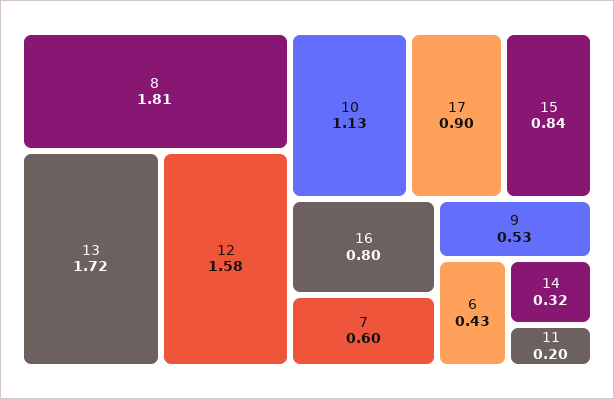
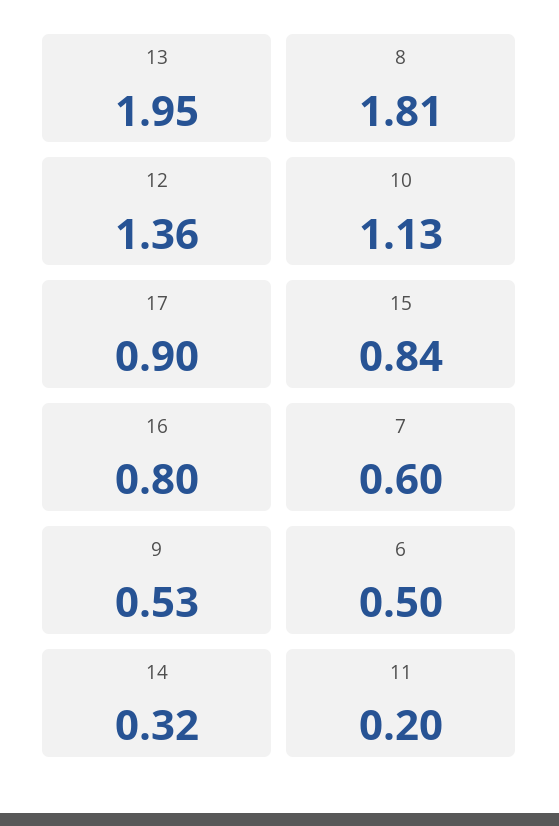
  {
    "8": 1.81,
-   "13": 1.72,
+   "13": 1.95,
-   "12": 1.58,
+   "12": 1.36,
    "10": 1.13,
    "17": 0.9,
    "15": 0.84,
    "16": 0.8,
    "7": 0.6,
    "9": 0.53,
-   "6": 0.43,
+   "6": 0.5,
    "14": 0.32,
    "11": 0.2
  }

